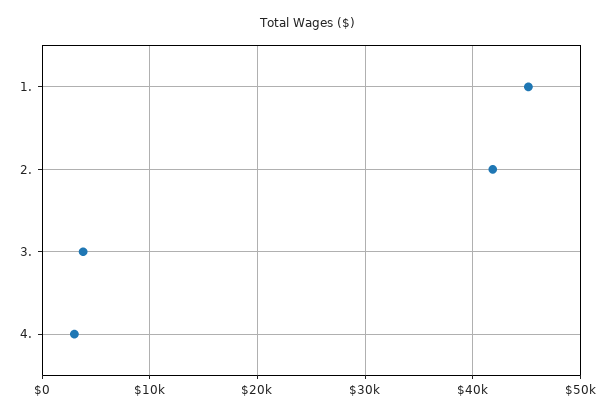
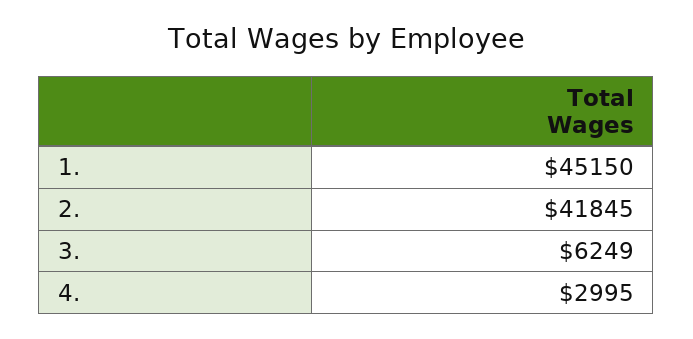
  {
    "1.": 45150,
    "2.": 41845,
-   "3.": 4000,
+   "3.": 6249,
    "4.": 2995
  }

